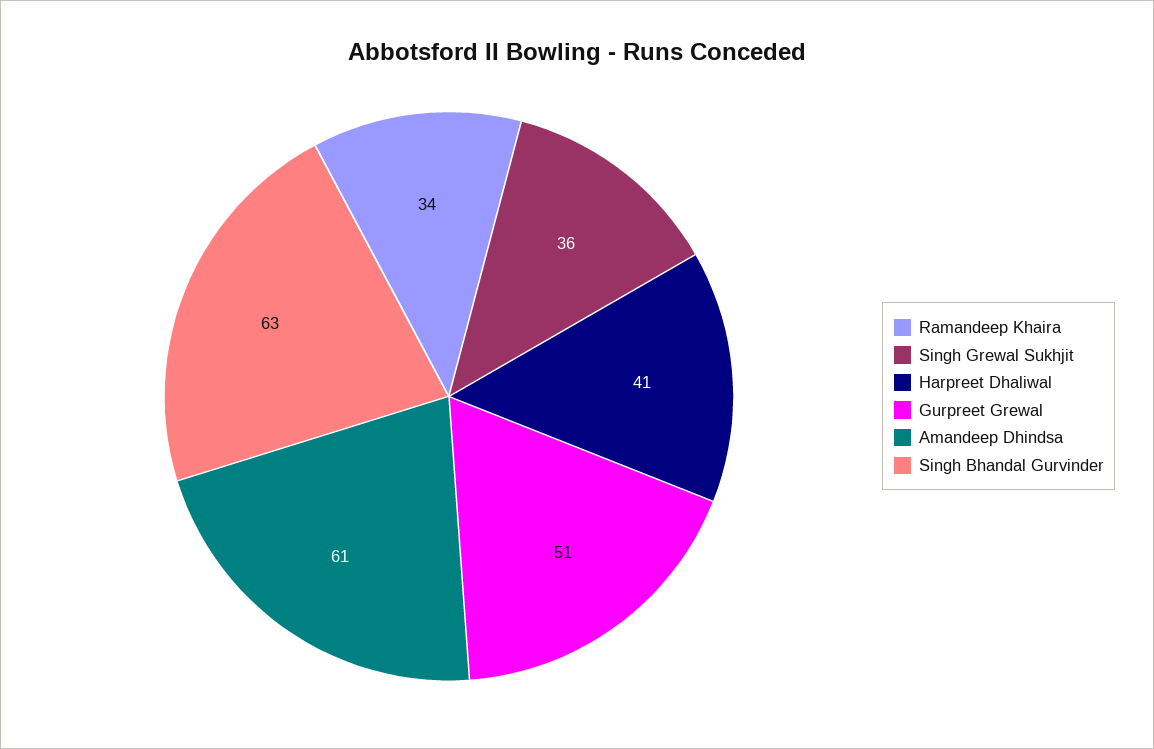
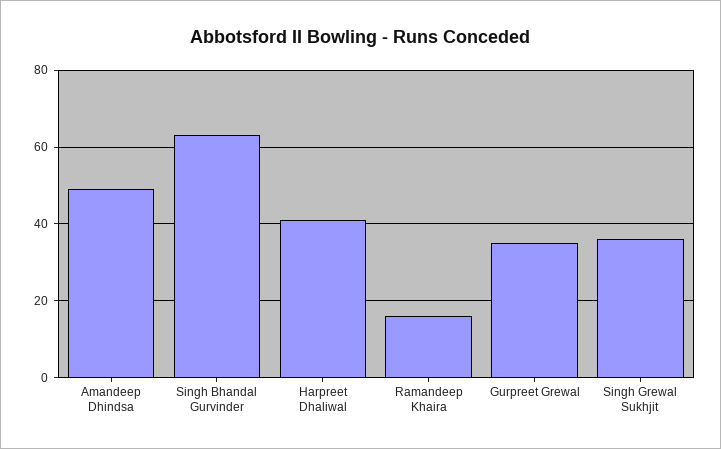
  {
-   "Ramandeep Khaira": 34,
+   "Ramandeep Khaira": 15,
    "Singh Grewal Sukhjit": 36,
    "Harpreet Dhaliwal": 41,
-   "Gurpreet Grewal": 51,
+   "Gurpreet Grewal": 35,
-   "Amandeep Dhindsa": 61,
+   "Amandeep Dhindsa": 50,
    "Singh Bhandal Gurvinder": 63
  }

